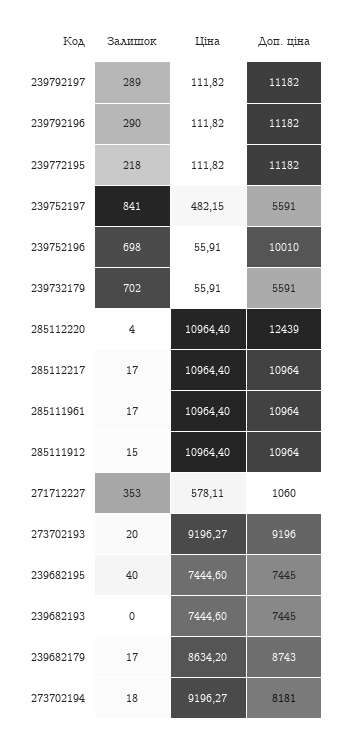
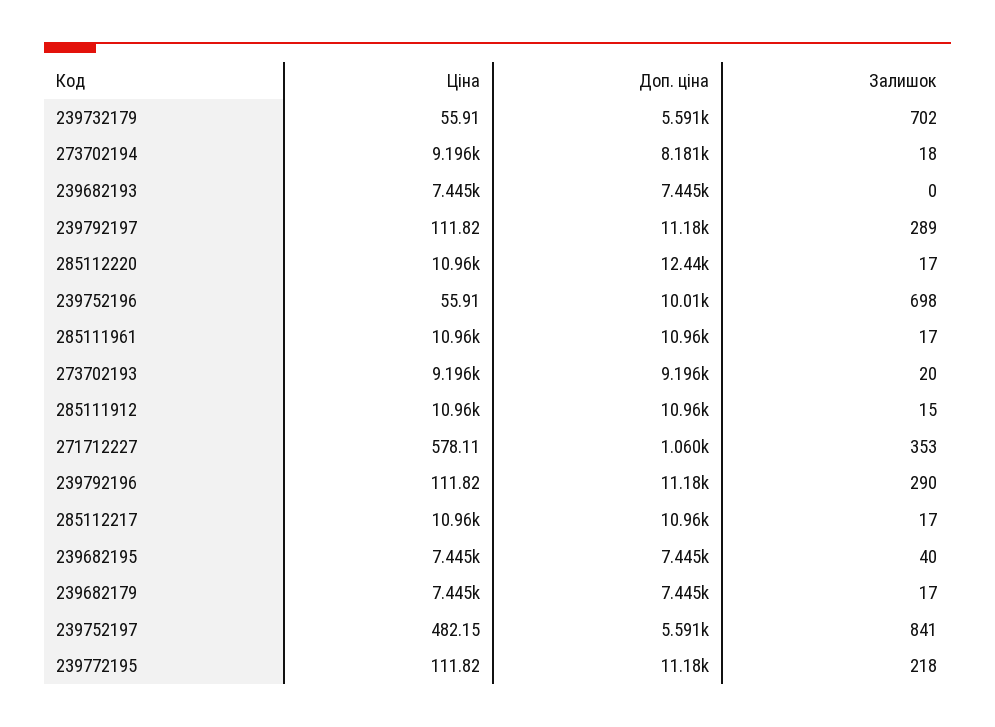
  {
    "Залишок": {
      "239792197": 289,
      "239792196": 290,
      "239772195": 218,
      "239752197": 841,
      "239752196": 698,
      "239732179": 702,
-     "285112220": 4,
+     "285112220": 17,
      "285112217": 17,
      "285111961": 17,
      "285111912": 15,
      "271712227": 353,
      "273702193": 20,
      "239682195": 40,
      "239682193": 0,
      "239682179": 17,
      "273702194": 18
    },
    "Ціна": {
      "239792197": 111.82,
      "239792196": 111.82,
      "239772195": 111.82,
      "239752197": 482.15,
      "239752196": 55.91,
      "239732179": 55.91,
      "285112220": 10964.4,
      "285112217": 10964.4,
      "285111961": 10964.4,
      "285111912": 10964.4,
      "271712227": 578.11,
      "273702193": 9196.27,
      "239682195": 7444.6,
      "239682193": 7444.6,
-     "239682179": 8634.2,
+     "239682179": 7445,
      "273702194": 9196.27
    },
    "Доп. ціна": {
      "239792197": 11182,
      "239792196": 11182,
      "239772195": 11182,
      "239752197": 5591,
      "239752196": 10010,
      "239732179": 5591,
      "285112220": 12439,
      "285112217": 10964,
      "285111961": 10964,
      "285111912": 10964,
      "271712227": 1060,
      "273702193": 9196,
      "239682195": 7445,
      "239682193": 7445,
-     "239682179": 8743,
+     "239682179": 7445,
      "273702194": 8181
    }
  }

